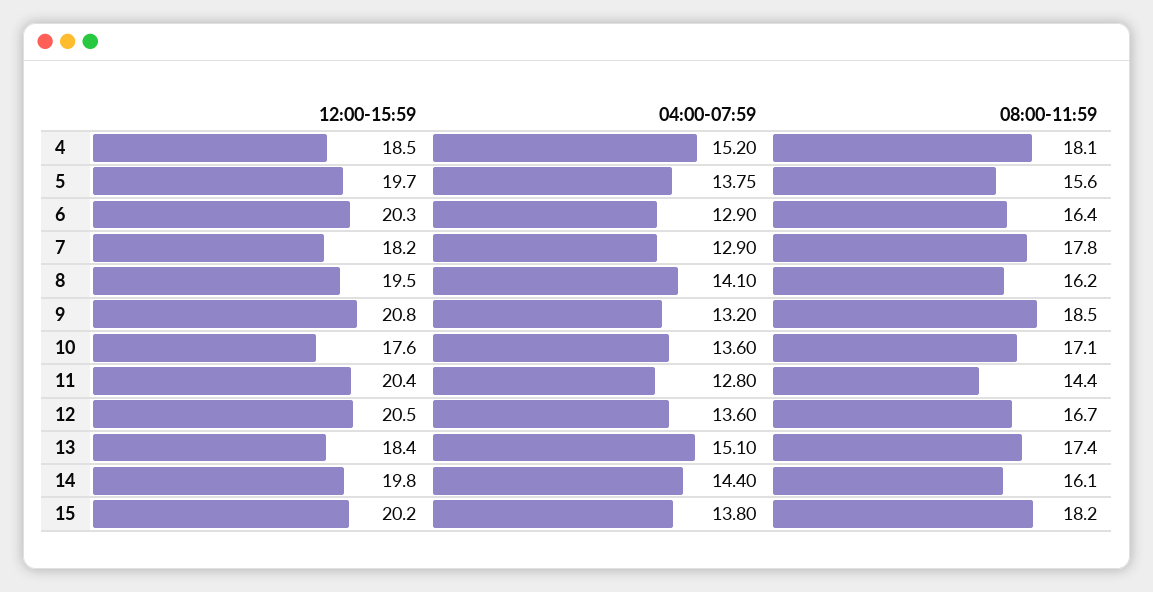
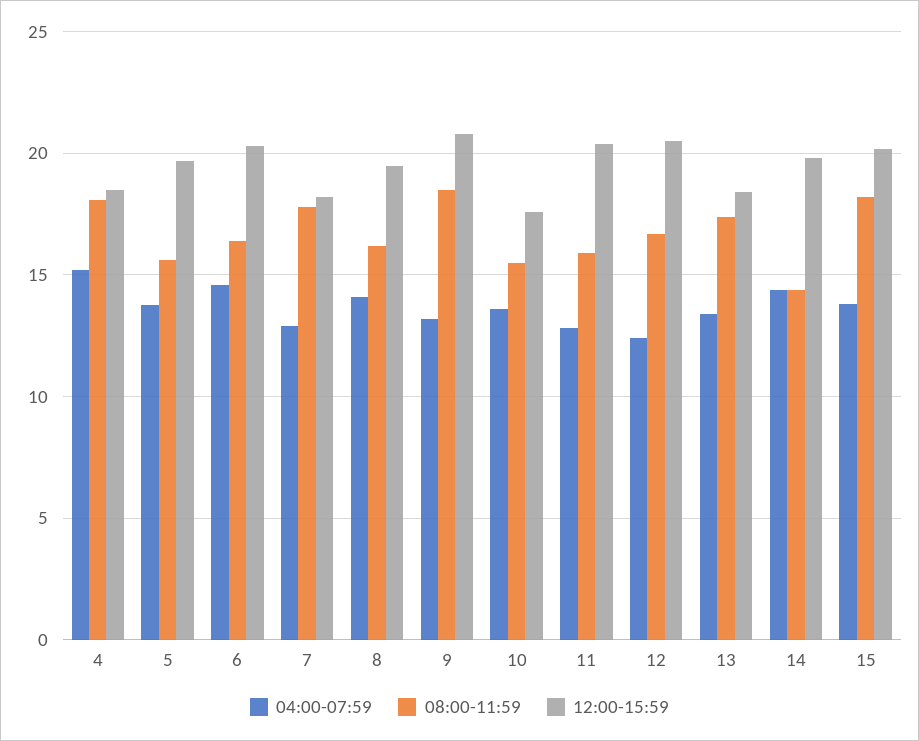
  {
    "12:00-15:59": {
      "4": 18.5,
      "5": 19.7,
      "6": 20.3,
      "7": 18.2,
      "8": 19.5,
      "9": 20.8,
      "10": 17.6,
      "11": 20.4,
      "12": 20.5,
      "13": 18.4,
      "14": 19.8,
      "15": 20.2
    },
    "04:00-07:59": {
      "4": 15.2,
      "5": 13.75,
-     "6": 12.9,
+     "6": 14.5,
      "7": 12.9,
      "8": 14.1,
      "9": 13.2,
      "10": 13.6,
      "11": 12.8,
-     "12": 13.6,
+     "12": 12.5,
-     "13": 15.1,
+     "13": 13.5,
      "14": 14.4,
      "15": 13.8
    },
    "08:00-11:59": {
      "4": 18.1,
      "5": 15.6,
      "6": 16.4,
      "7": 17.8,
      "8": 16.2,
      "9": 18.5,
-     "10": 17.1,
+     "10": 15.5,
-     "11": 14.4,
+     "11": 16,
      "12": 16.7,
      "13": 17.4,
-     "14": 16.1,
+     "14": 14.5,
      "15": 18.2
    }
  }

